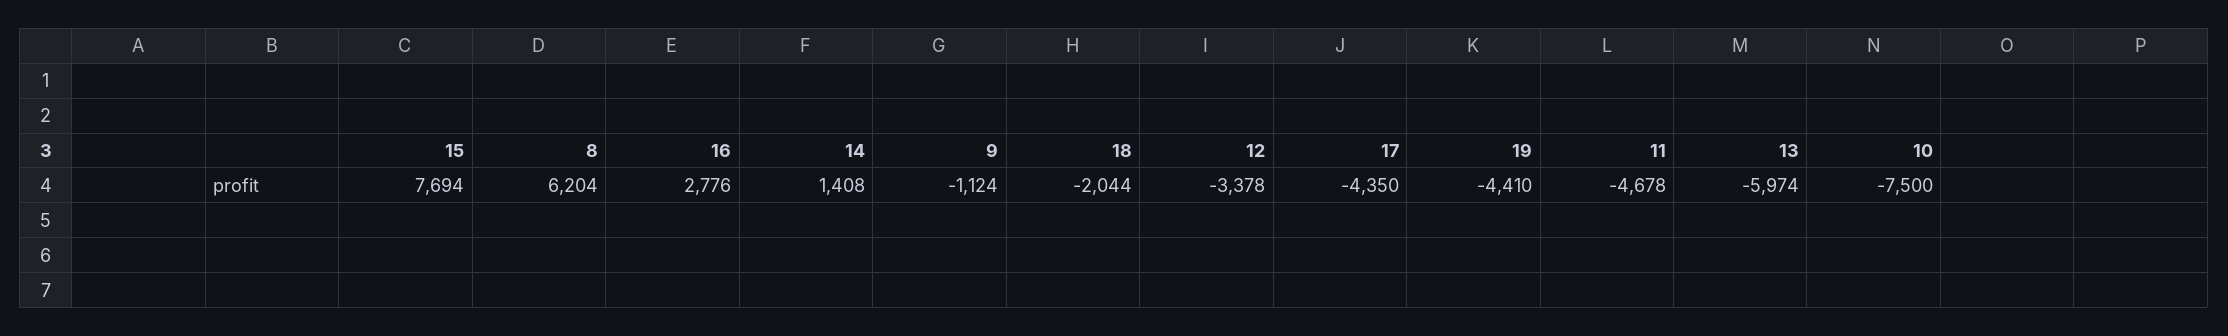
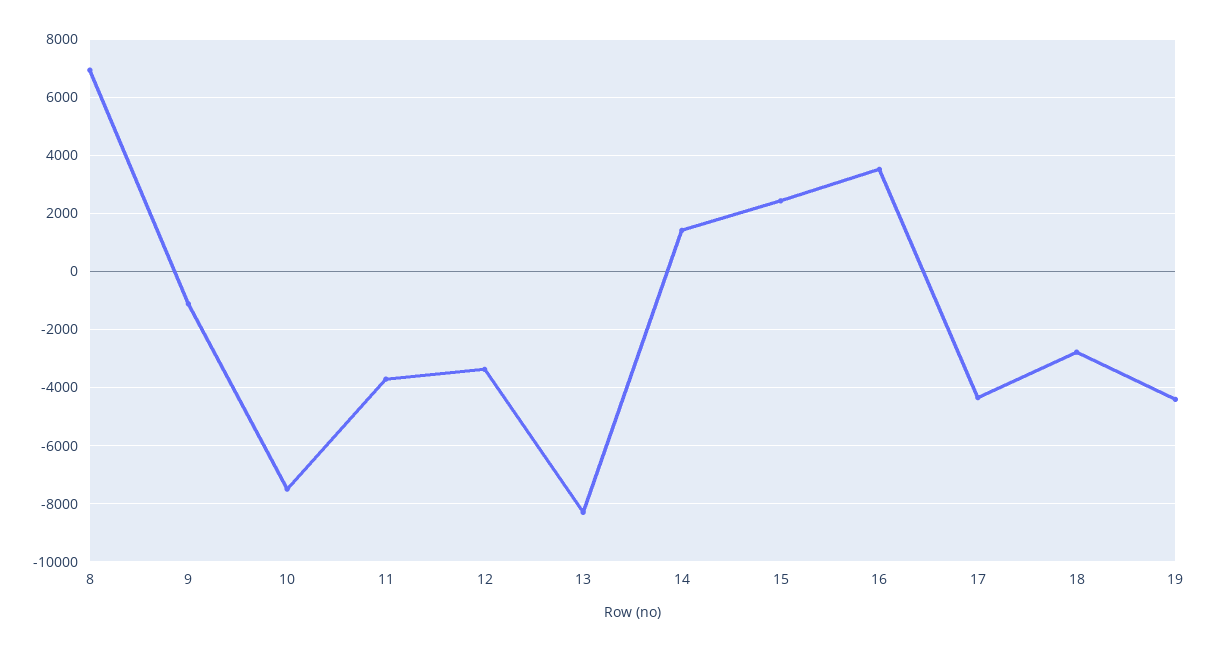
  {
-   "15": 7694,
+   "15": 2500,
-   "8": 6204,
+   "8": 7000,
-   "16": 2776,
+   "16": 3500,
    "14": 1408,
    "9": -1124,
-   "18": -2044,
+   "18": -2750,
    "12": -3378,
    "17": -4350,
    "19": -4410,
-   "11": -4678,
+   "11": -3750,
-   "13": -5974,
+   "13": -8250,
    "10": -7500
  }

